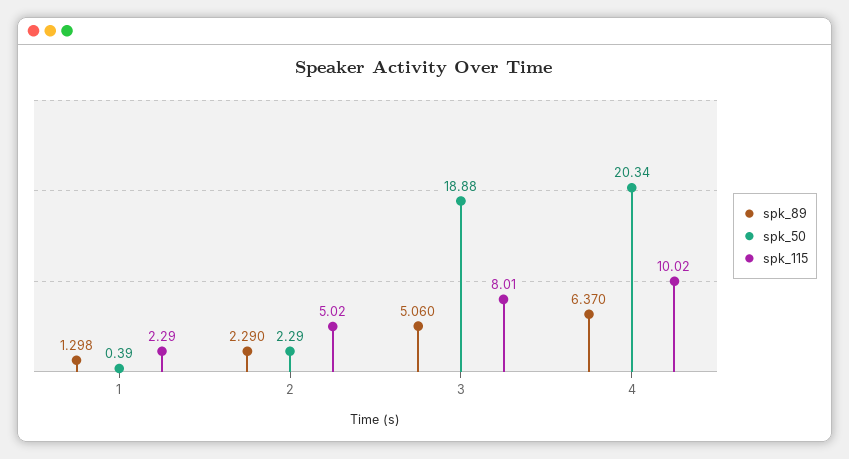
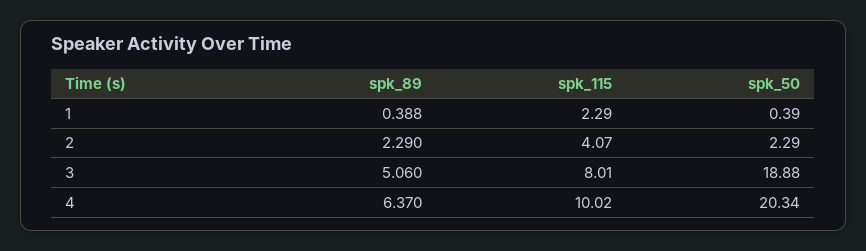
  {
    "spk_89": {
-     "1": 1.298,
+     "1": 0.388,
      "2": 2.29,
      "3": 5.06,
      "4": 6.37
    },
    "spk_50": {
      "1": 0.39,
      "2": 2.29,
      "3": 18.88,
      "4": 20.34
    },
    "spk_115": {
      "1": 2.29,
-     "2": 5.02,
+     "2": 4.07,
      "3": 8.01,
      "4": 10.02
    }
  }

